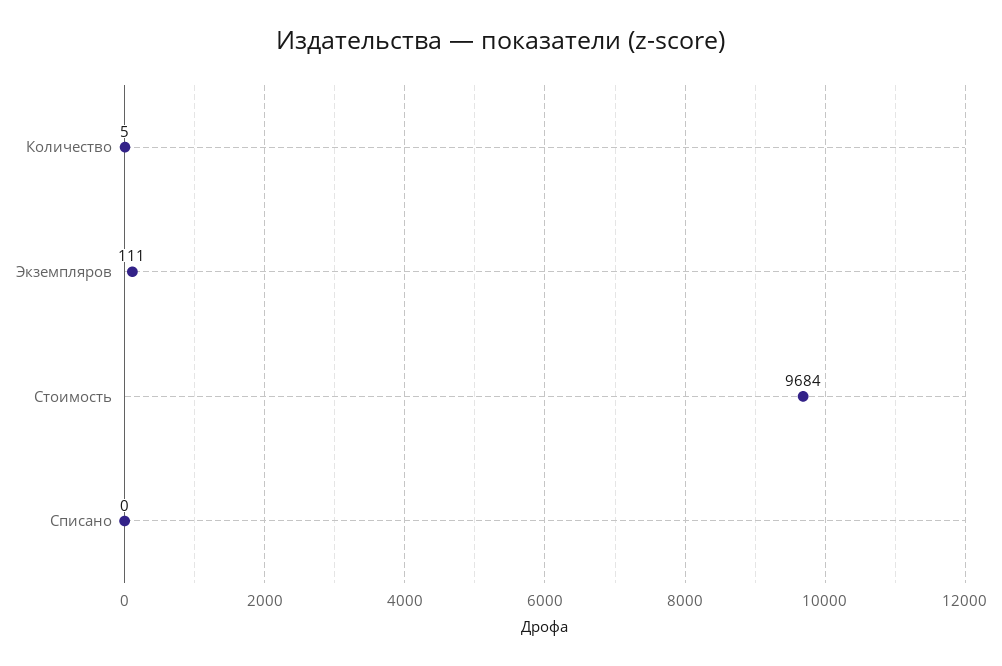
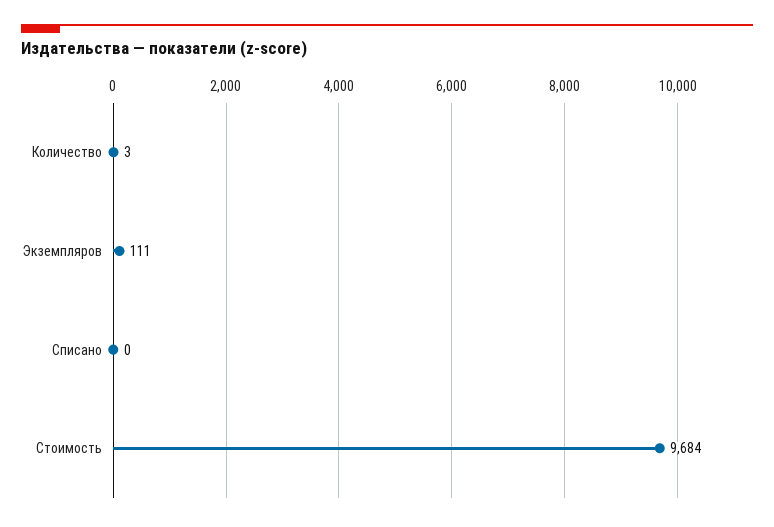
  {
-   "Количество": 5,
+   "Количество": 3,
    "Экземпляров": 111,
    "Стоимость": 9684,
    "Списано": 0
  }

